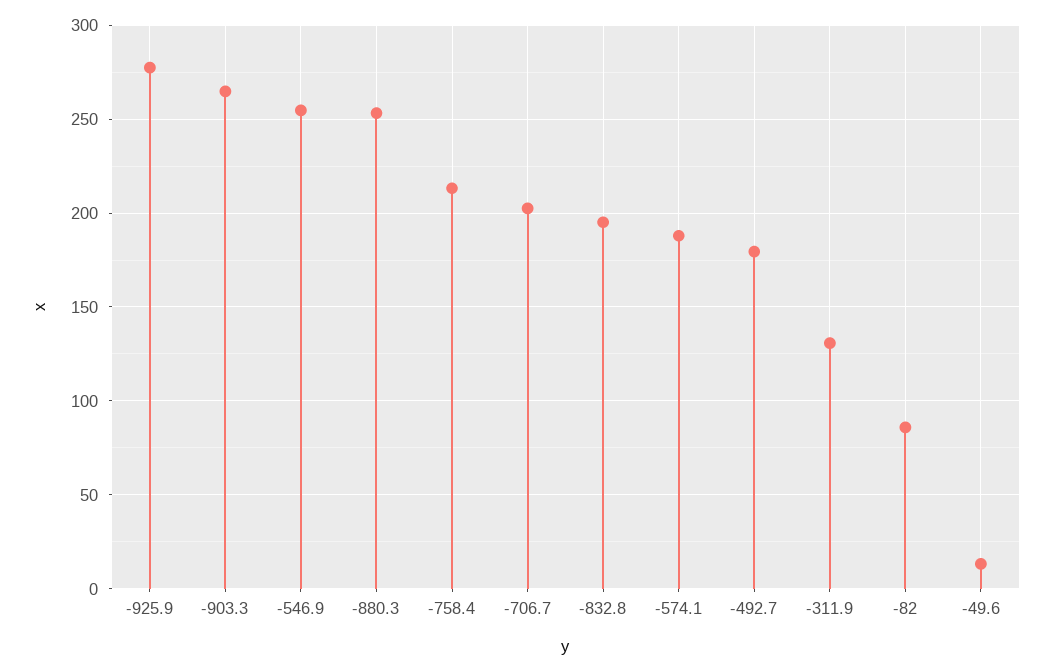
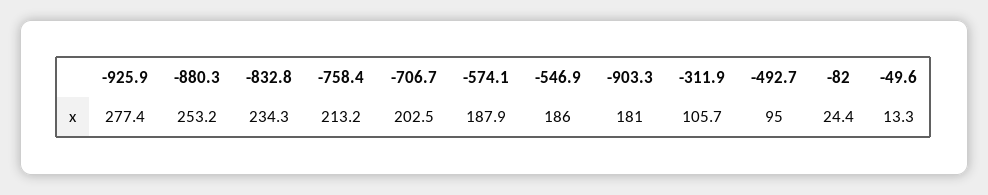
  {
    "-925.9": 277.4,
-   "-903.3": 265,
+   "-903.3": 181,
-   "-546.9": 255,
+   "-546.9": 186,
    "-880.3": 253.2,
    "-758.4": 213.2,
    "-706.7": 202.5,
-   "-832.8": 195,
+   "-832.8": 234.3,
    "-574.1": 187.9,
-   "-492.7": 180,
+   "-492.7": 95,
-   "-311.9": 130,
+   "-311.9": 105.7,
-   "-82": 85,
+   "-82": 24.4,
    "-49.6": 13.3
  }

